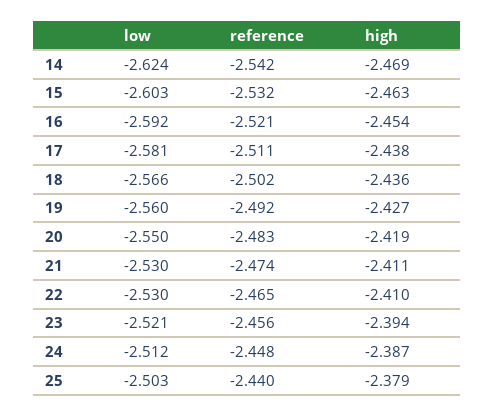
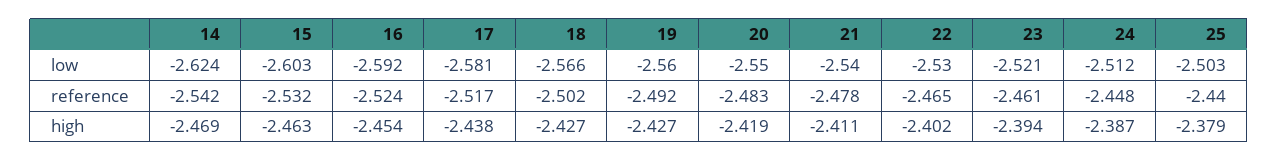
  {
    "low": {
      "14": -2.624,
      "15": -2.603,
      "16": -2.592,
      "17": -2.581,
      "18": -2.566,
      "19": -2.56,
      "20": -2.55,
-     "21": -2.53,
+     "21": -2.54,
      "22": -2.53,
      "23": -2.521,
      "24": -2.512,
      "25": -2.503
    },
    "reference": {
      "14": -2.542,
      "15": -2.532,
-     "16": -2.521,
+     "16": -2.524,
-     "17": -2.511,
+     "17": -2.517,
      "18": -2.502,
      "19": -2.492,
      "20": -2.483,
-     "21": -2.474,
+     "21": -2.478,
      "22": -2.465,
-     "23": -2.456,
+     "23": -2.461,
      "24": -2.448,
      "25": -2.44
    },
    "high": {
      "14": -2.469,
      "15": -2.463,
      "16": -2.454,
      "17": -2.438,
-     "18": -2.436,
+     "18": -2.427,
      "19": -2.427,
      "20": -2.419,
      "21": -2.411,
-     "22": -2.41,
+     "22": -2.402,
      "23": -2.394,
      "24": -2.387,
      "25": -2.379
    }
  }

